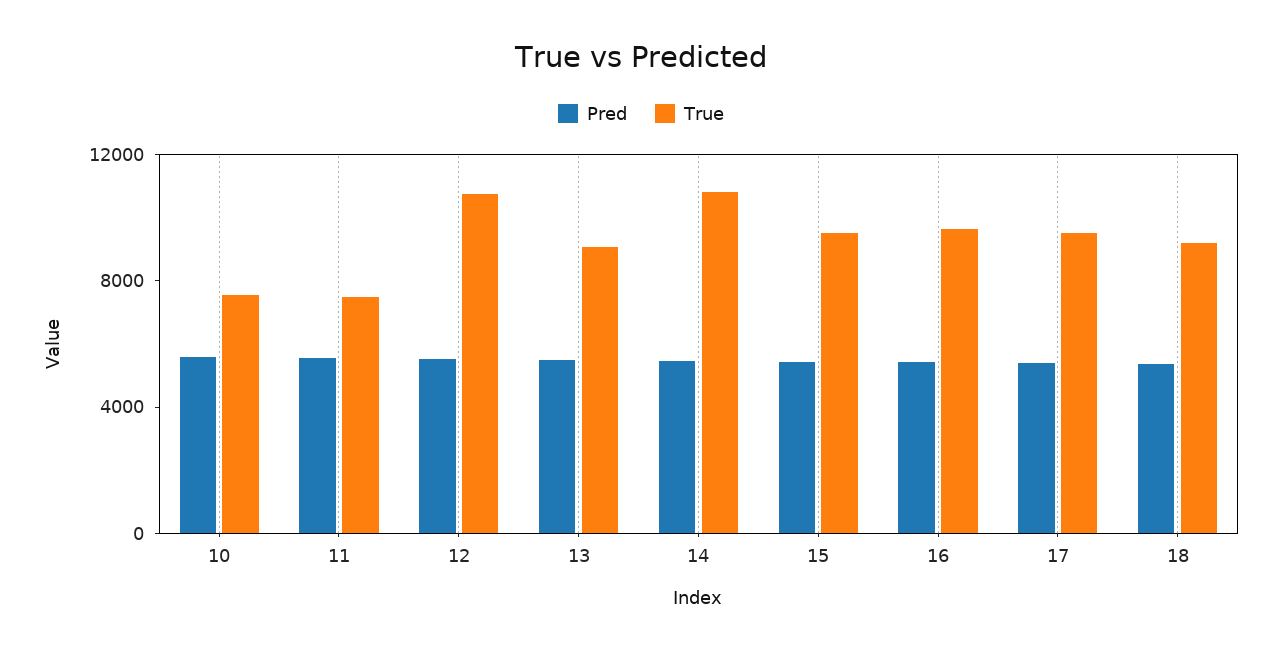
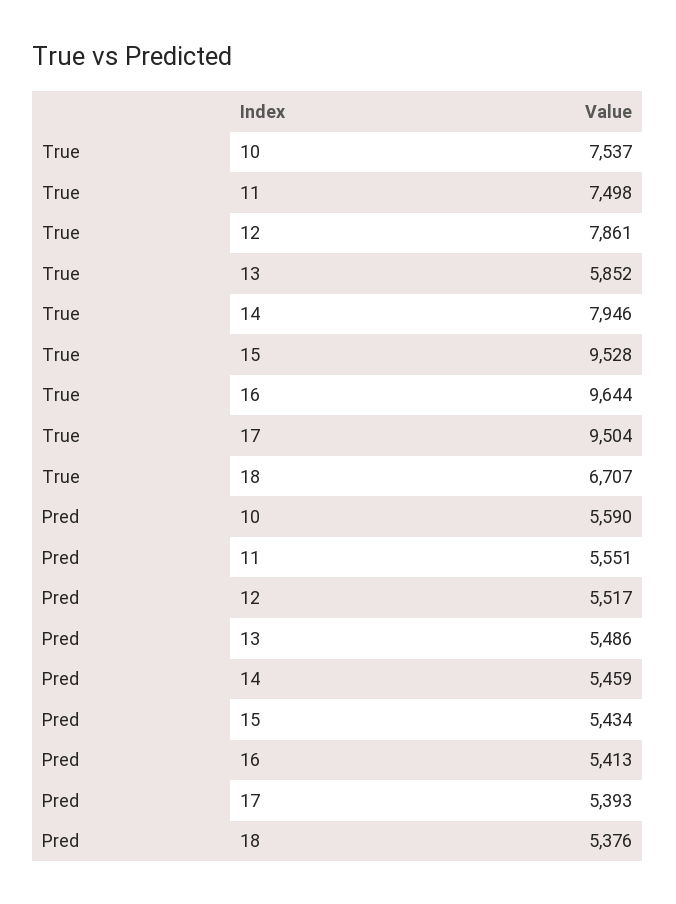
  {
    "Pred": {
      "10": 5590,
      "11": 5551,
      "12": 5517,
      "13": 5486,
      "14": 5459,
      "15": 5434,
      "16": 5413,
      "17": 5393,
      "18": 5376
    },
    "True": {
      "10": 7537,
      "11": 7498,
-     "12": 11000,
+     "12": 7861,
-     "13": 9000,
+     "13": 5852,
-     "14": 11000,
+     "14": 7946,
      "15": 9528,
      "16": 9644,
      "17": 9504,
-     "18": 9000
+     "18": 6707
    }
  }

